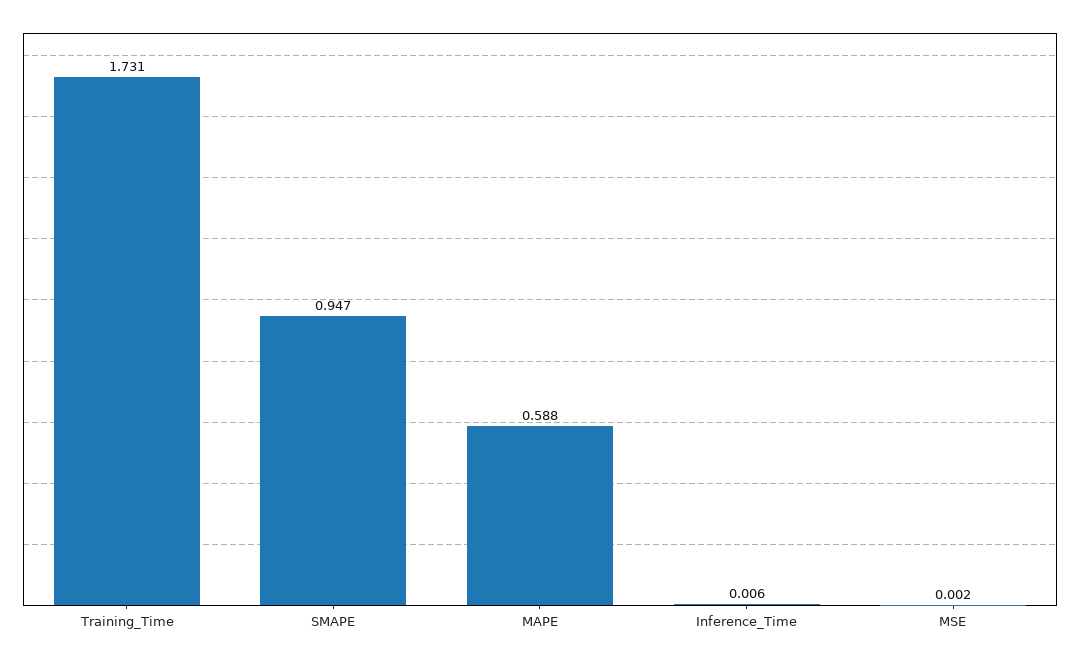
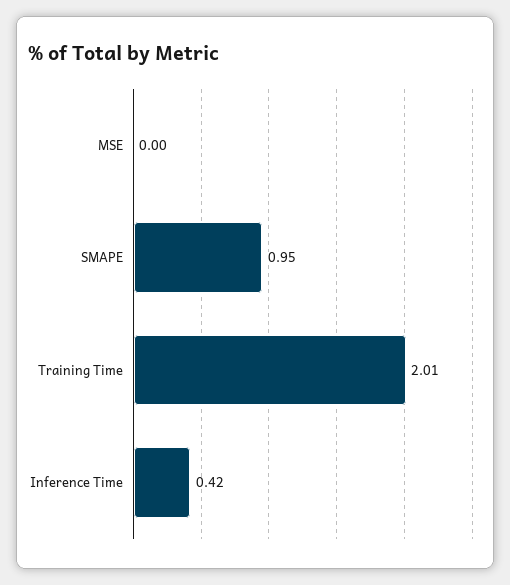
  {
-   "Training_Time": 1.731,
+   "Training_Time": 2.01,
    "SMAPE": 0.947,
-   "MAPE": 0.588,
-   "Inference_Time": 0.006,
+   "Inference_Time": 0.42,
    "MSE": 0.002
  }

